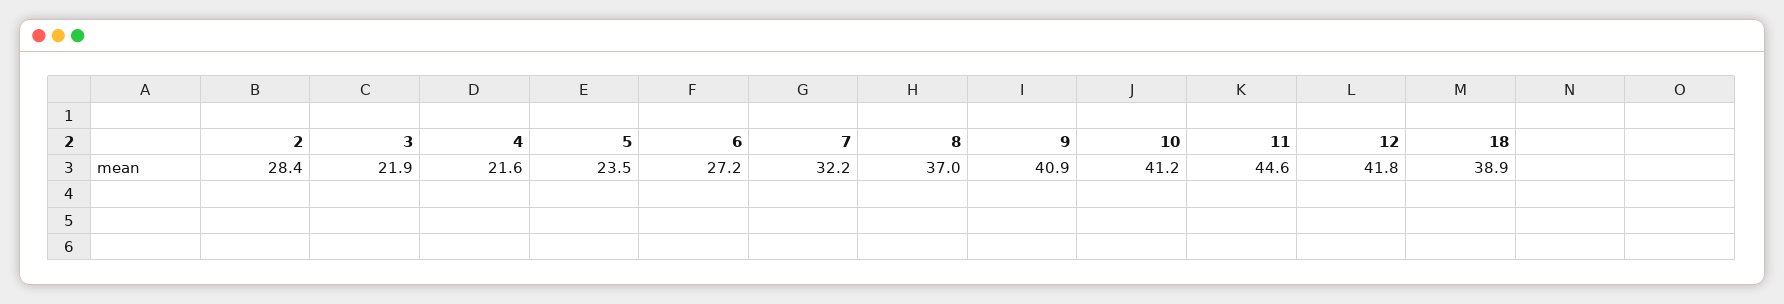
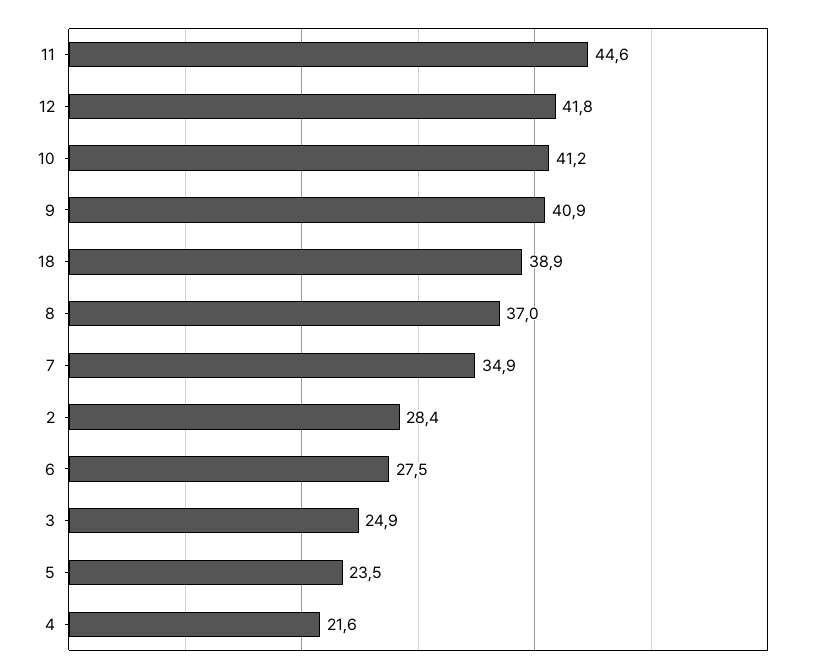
  {
    "2": 28.4,
-   "3": 21.9,
+   "3": 24.9,
    "4": 21.6,
    "5": 23.5,
-   "6": 27.2,
+   "6": 27.5,
-   "7": 32.2,
+   "7": 34.9,
    "8": 37,
    "9": 40.9,
    "10": 41.2,
    "11": 44.6,
    "12": 41.8,
    "18": 38.9
  }

